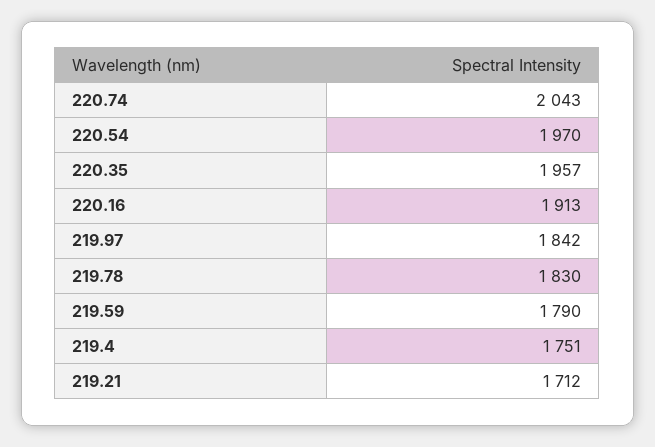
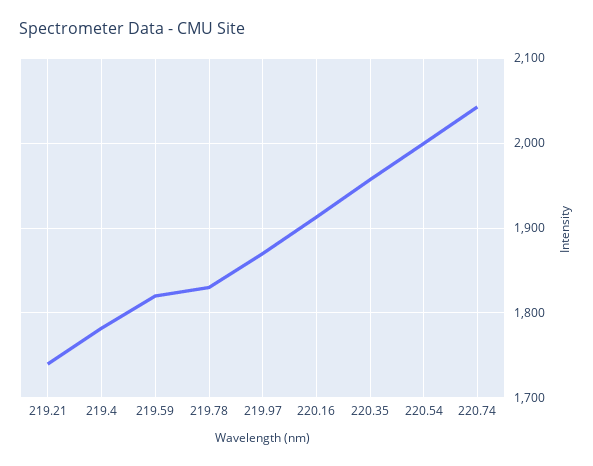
  {
    "220.74": 2043,
-   "220.54": 1970,
+   "220.54": 2000,
    "220.35": 1957,
    "220.16": 1913,
-   "219.97": 1842,
+   "219.97": 1870,
    "219.78": 1830,
-   "219.59": 1790,
+   "219.59": 1820,
-   "219.4": 1751,
+   "219.4": 1780,
-   "219.21": 1712
+   "219.21": 1740
  }

